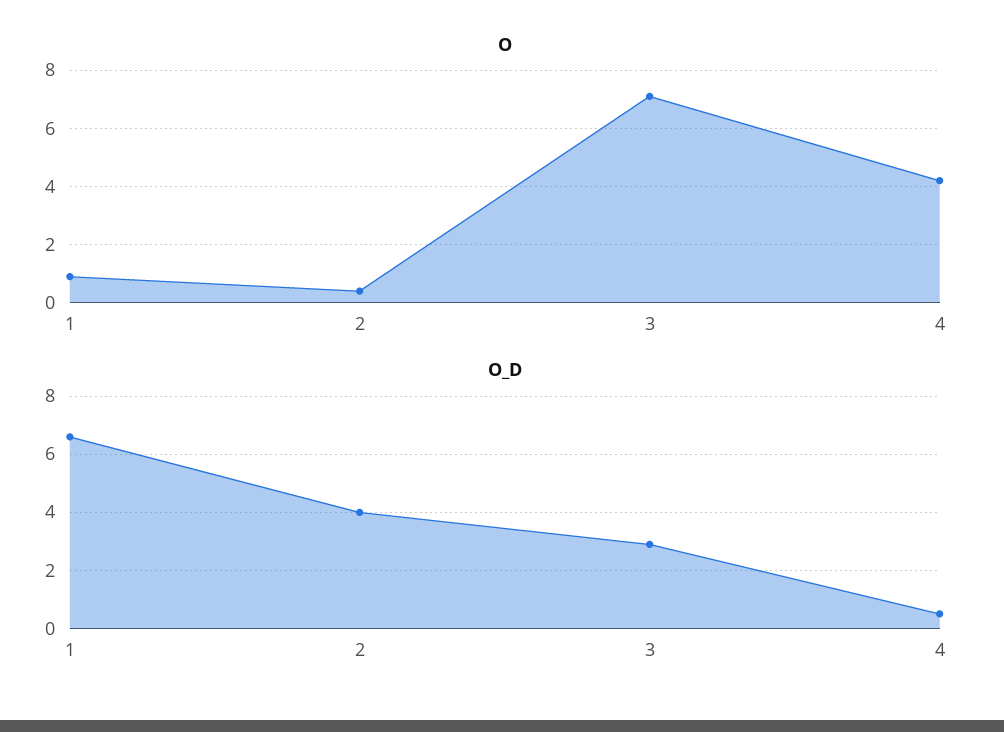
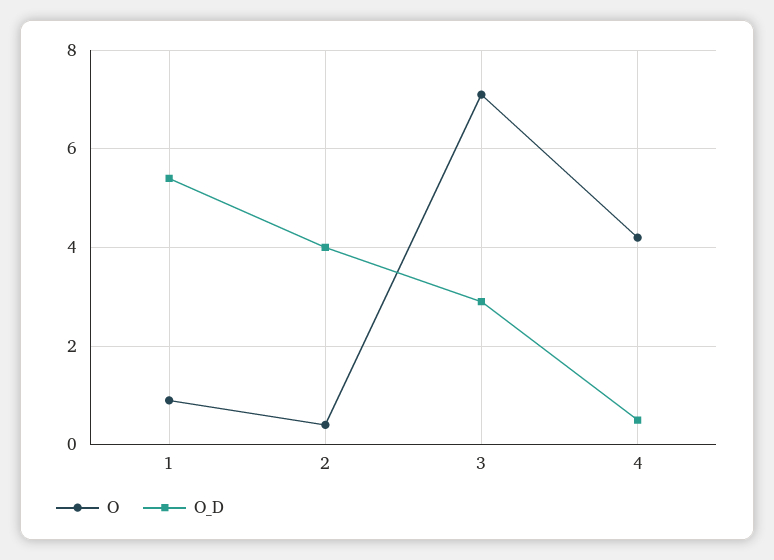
  {
    "O": {
      "1": 1,
      "2": 0.5,
      "3": 7,
      "4": 4
    },
    "O_D": {
-     "1": 6.5,
+     "1": 5.5,
      "2": 4,
      "3": 3,
      "4": 0.5
    }
  }

